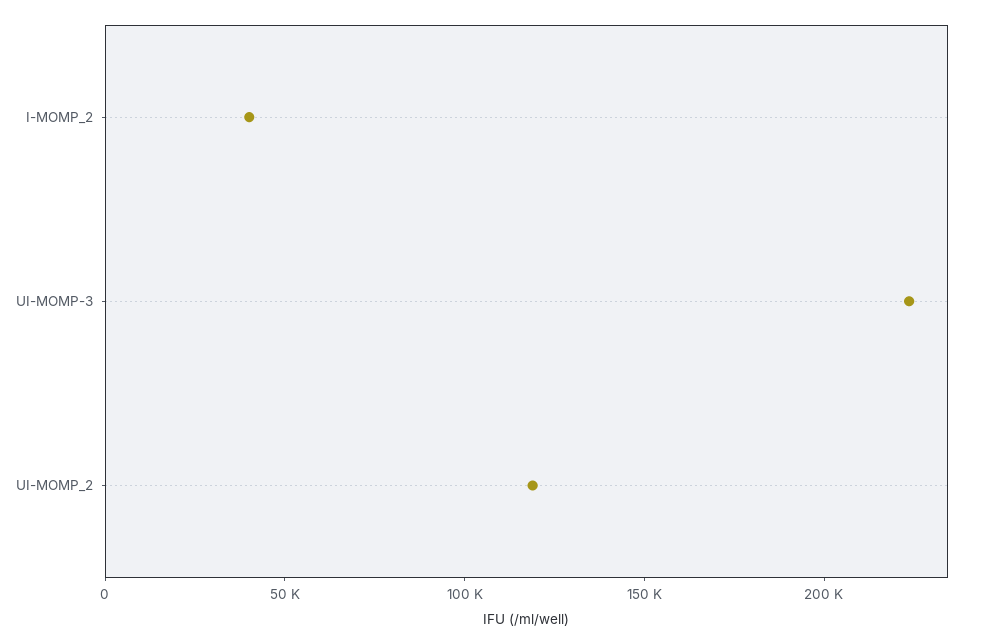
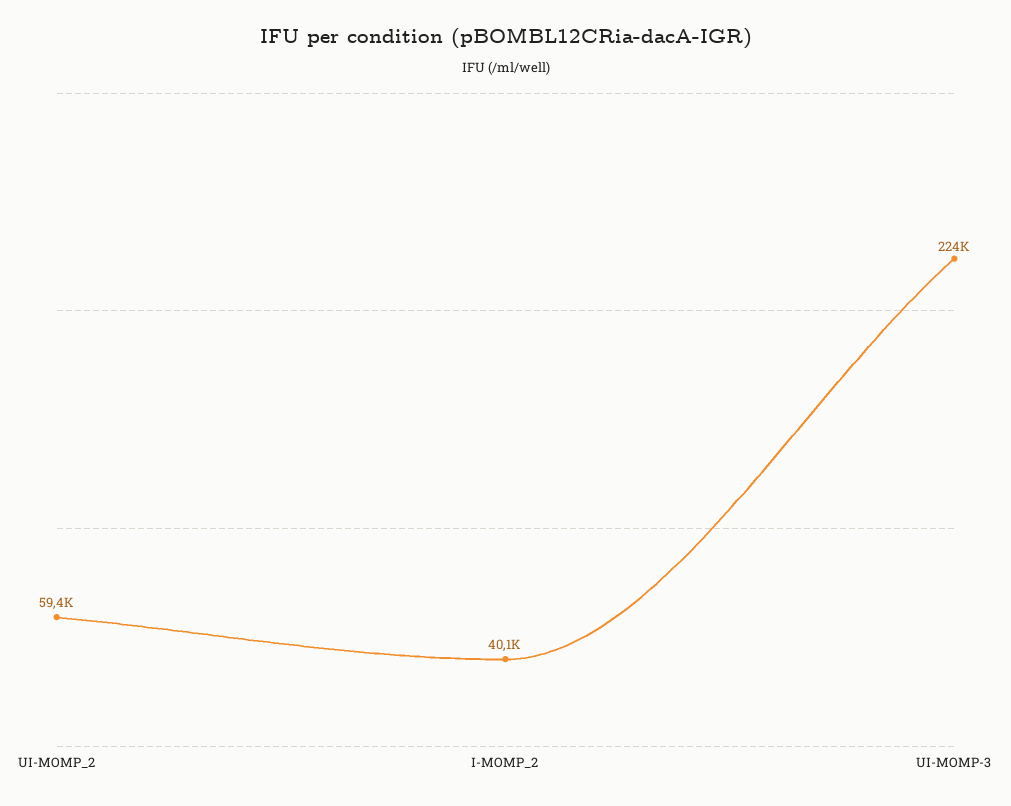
  {
    "I-MOMP_2": 40100,
    "UI-MOMP-3": 224000,
-   "UI-MOMP_2": 120000
+   "UI-MOMP_2": 59400
  }

